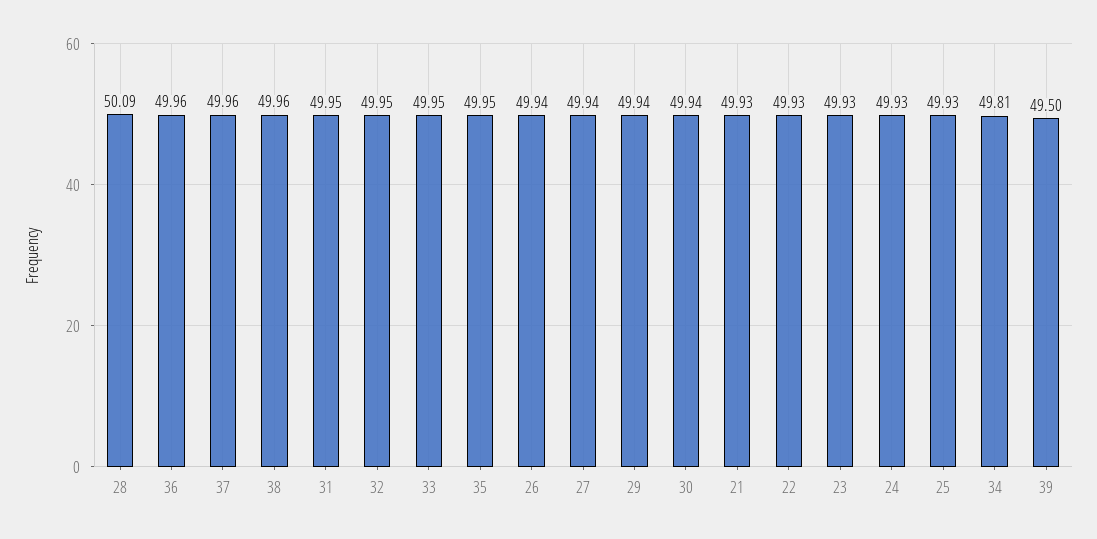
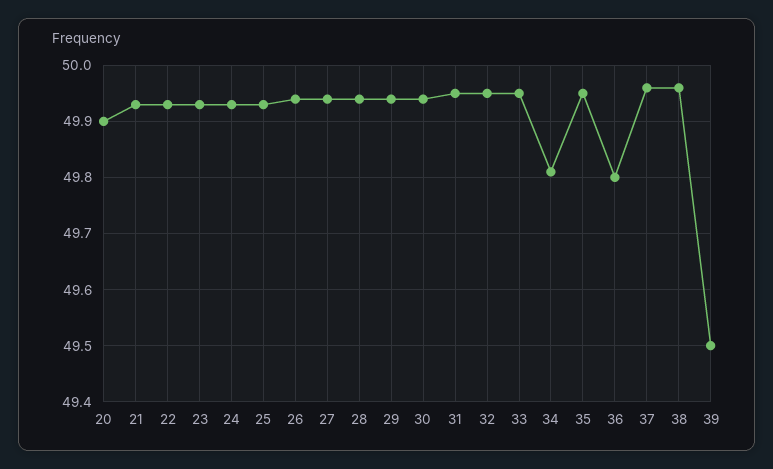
  {
-   "28": 50.09,
+   "28": 49.95,
-   "36": 49.96,
+   "36": 49.8,
    "37": 49.96,
    "38": 49.96,
    "31": 49.95,
    "32": 49.95,
    "33": 49.95,
    "35": 49.95,
    "26": 49.94,
    "27": 49.94,
    "29": 49.94,
    "30": 49.94,
    "21": 49.93,
    "22": 49.93,
    "23": 49.93,
    "24": 49.93,
    "25": 49.93,
    "34": 49.81,
-   "39": 49.5
+   "39": 49.5,
+   "20": 49.9
  }

